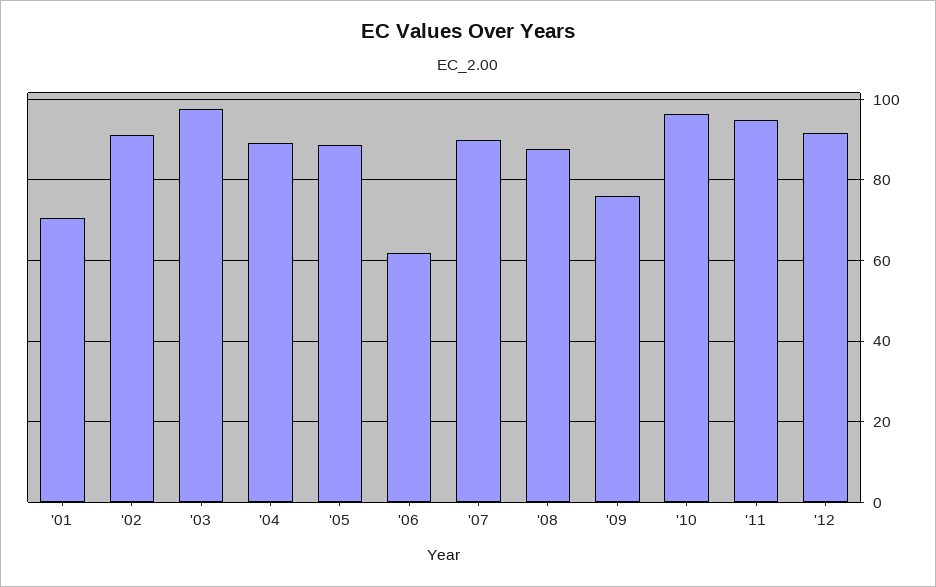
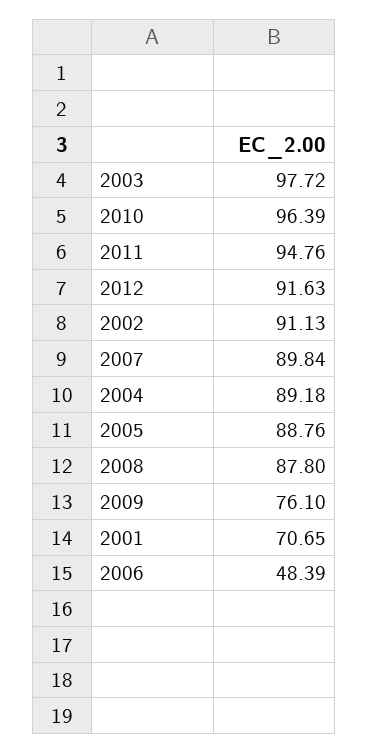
  {
    "'01": 70.65,
    "'02": 91.13,
    "'03": 97.72,
    "'04": 89.18,
    "'05": 88.76,
-   "'06": 62,
+   "'06": 48.39,
    "'07": 89.84,
    "'08": 87.8,
    "'09": 76.1,
    "'10": 96.39,
    "'11": 94.76,
    "'12": 91.63
  }

